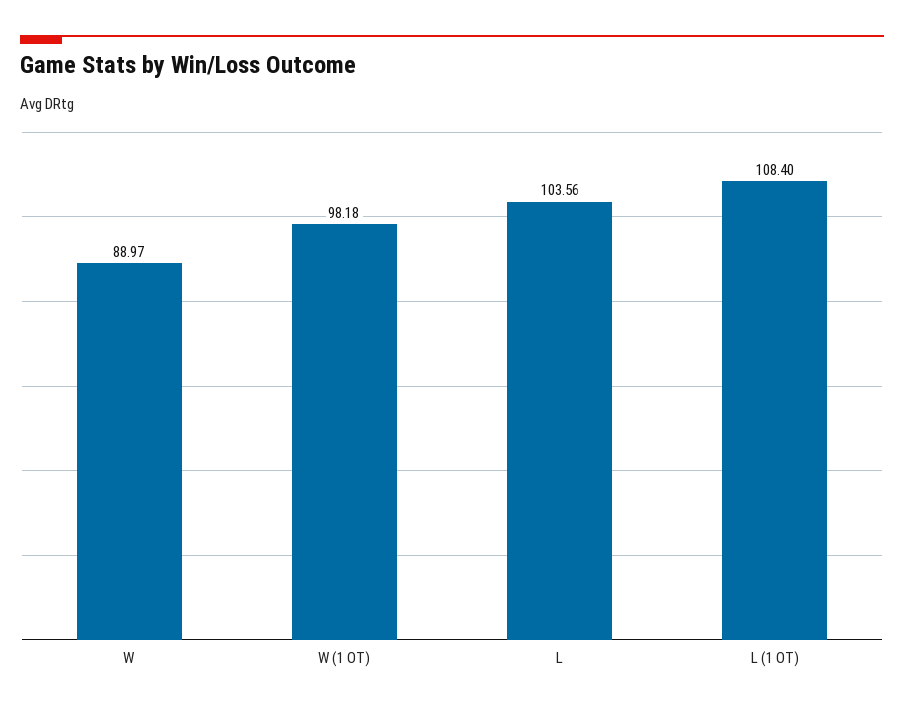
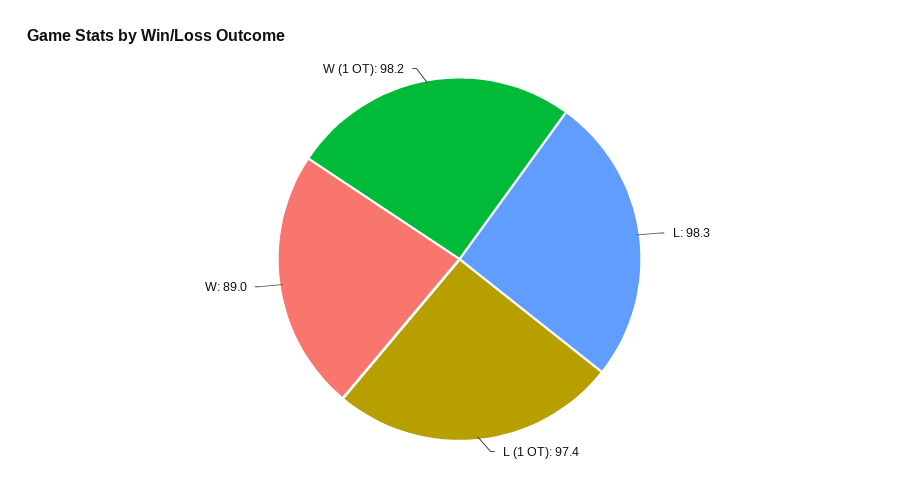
  {
    "W": 88.97,
    "W (1 OT)": 98.18,
-   "L": 103.56,
+   "L": 98.3,
-   "L (1 OT)": 108.4
+   "L (1 OT)": 97.4
  }

